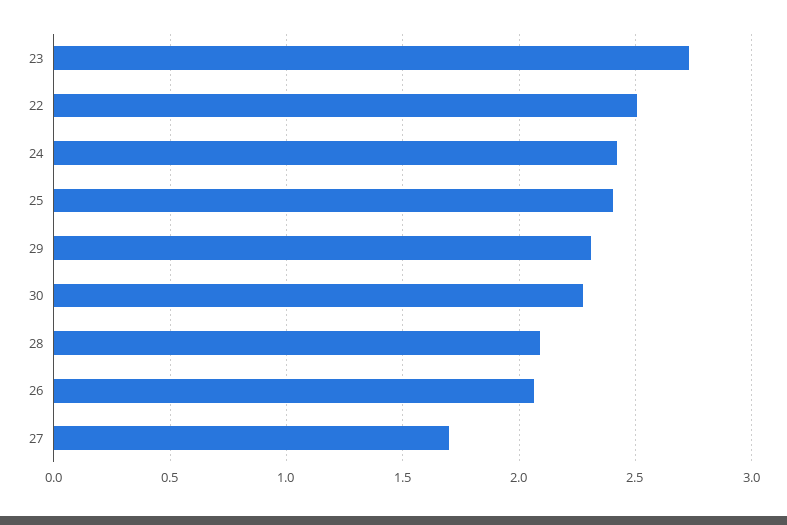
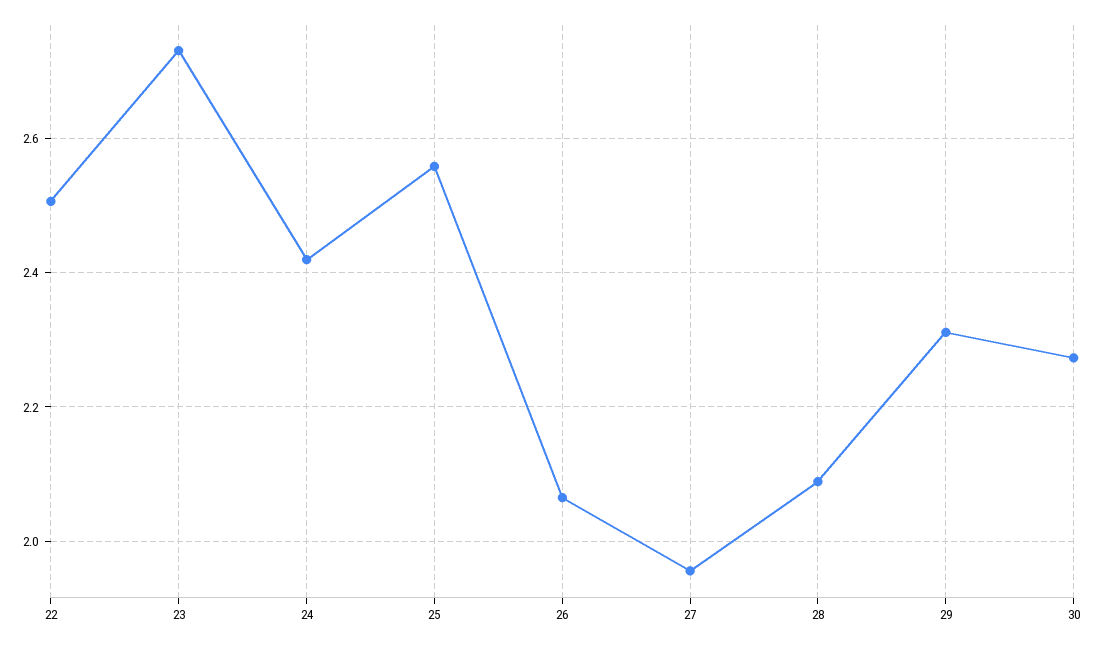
  {
    "23": 2.74,
    "22": 2.5,
    "24": 2.42,
-   "25": 2.4,
+   "25": 2.56,
    "29": 2.32,
    "30": 2.28,
    "28": 2.08,
    "26": 2.06,
-   "27": 1.7
+   "27": 1.96
  }

